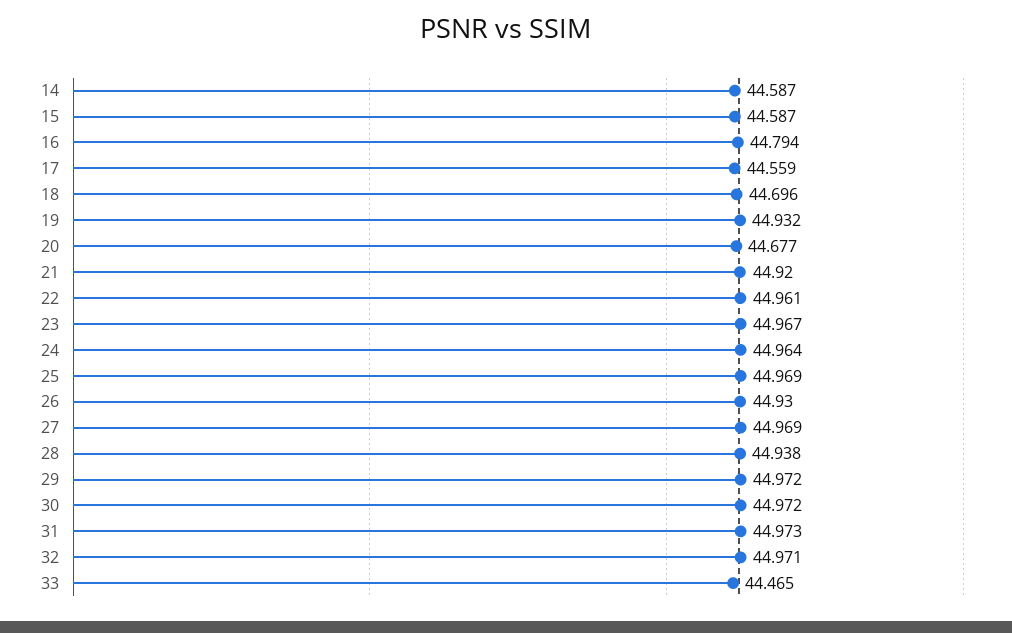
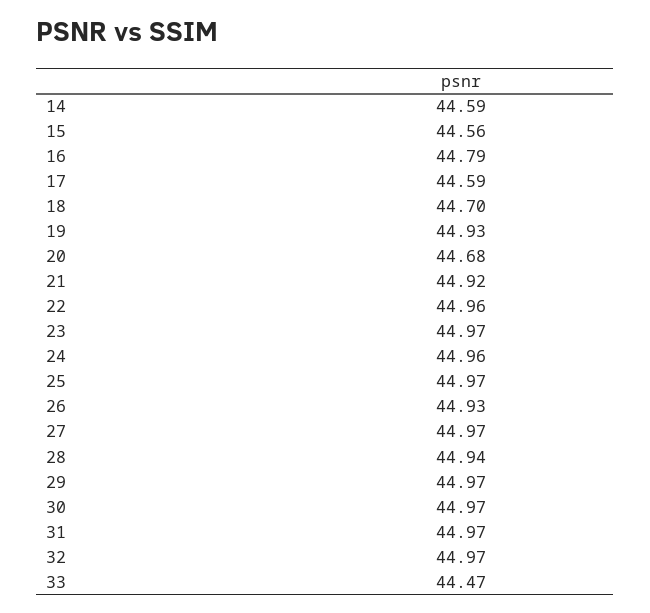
  {
    "14": 44.587,
-   "15": 44.587,
+   "15": 44.56,
    "16": 44.794,
-   "17": 44.559,
+   "17": 44.59,
    "18": 44.696,
    "19": 44.932,
    "20": 44.677,
    "21": 44.92,
    "22": 44.961,
    "23": 44.967,
    "24": 44.964,
    "25": 44.969,
    "26": 44.93,
    "27": 44.969,
    "28": 44.938,
    "29": 44.972,
    "30": 44.972,
    "31": 44.973,
    "32": 44.971,
    "33": 44.465
  }

